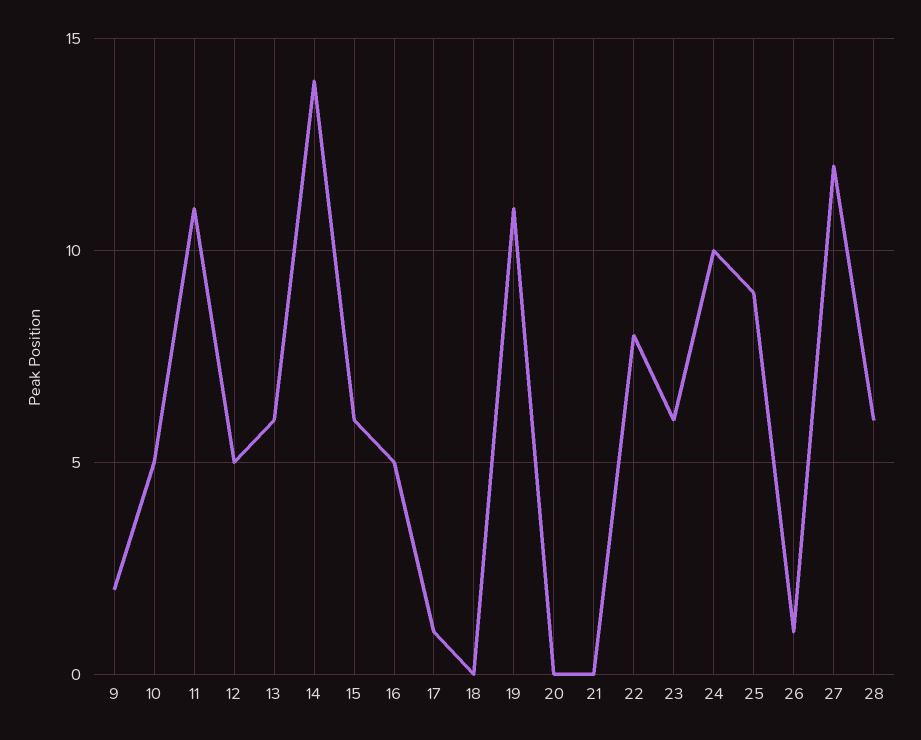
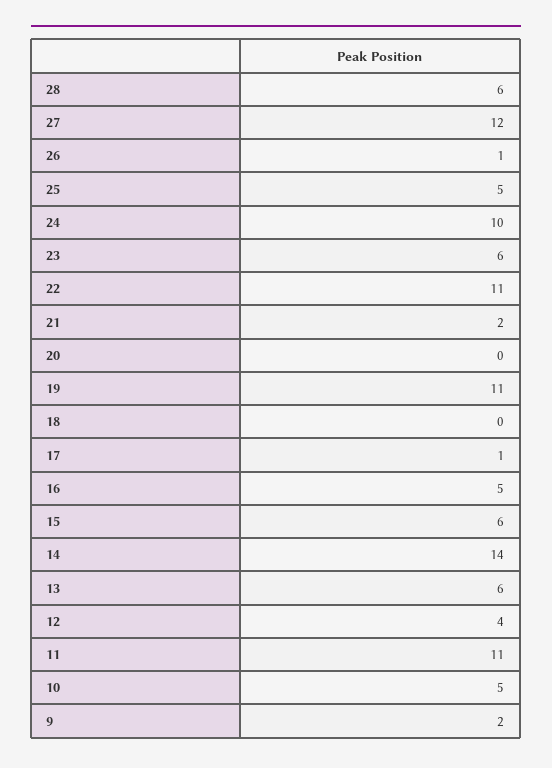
  {
    "9": 2,
    "10": 5,
    "11": 11,
-   "12": 5,
+   "12": 4,
    "13": 6,
    "14": 14,
    "15": 6,
    "16": 5,
    "17": 1,
    "18": 0,
    "19": 11,
    "20": 0,
-   "21": 0,
+   "21": 2,
-   "22": 8,
+   "22": 11,
    "23": 6,
    "24": 10,
-   "25": 9,
+   "25": 5,
    "26": 1,
    "27": 12,
    "28": 6
  }

